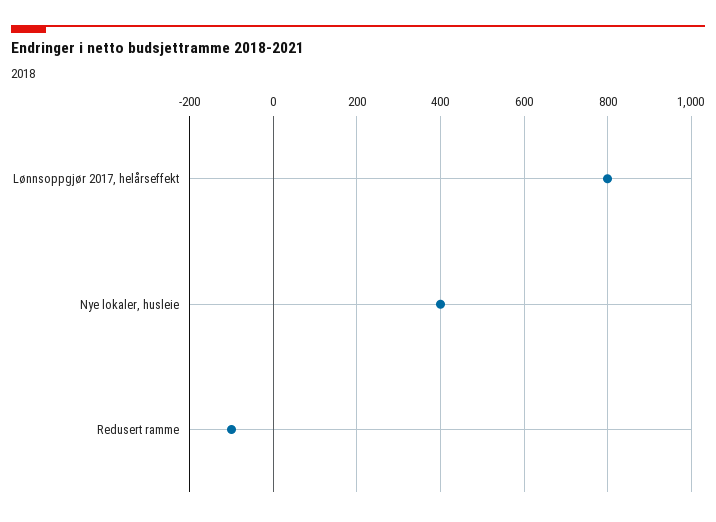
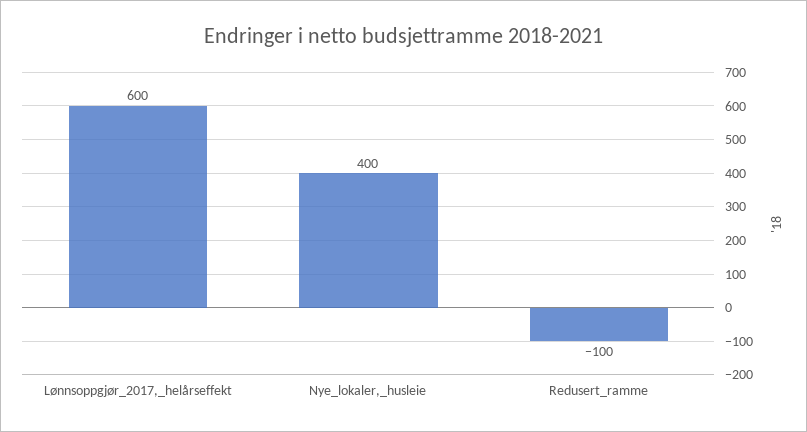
  {
-   "Lønnsoppgjør 2017, helårseffekt": 800,
+   "Lønnsoppgjør 2017, helårseffekt": 600,
    "Nye lokaler, husleie": 400,
    "Redusert ramme": -100
  }

